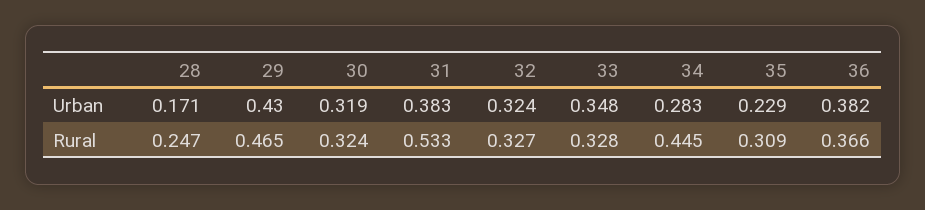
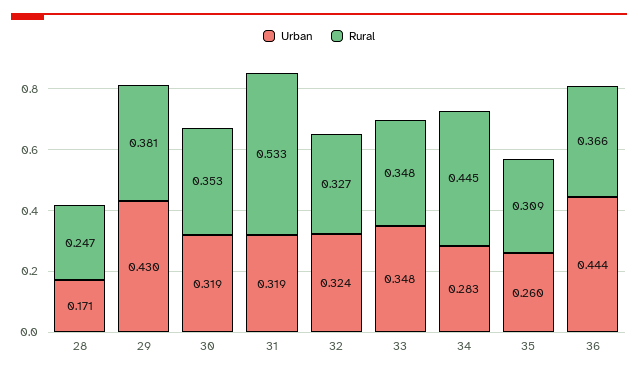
  {
    "Urban": {
      "28": 0.171,
      "29": 0.43,
      "30": 0.319,
-     "31": 0.383,
+     "31": 0.319,
      "32": 0.324,
      "33": 0.348,
      "34": 0.283,
-     "35": 0.229,
+     "35": 0.26,
-     "36": 0.382
+     "36": 0.444
    },
    "Rural": {
      "28": 0.247,
-     "29": 0.465,
+     "29": 0.381,
-     "30": 0.324,
+     "30": 0.353,
      "31": 0.533,
      "32": 0.327,
-     "33": 0.328,
+     "33": 0.348,
      "34": 0.445,
      "35": 0.309,
      "36": 0.366
    }
  }

